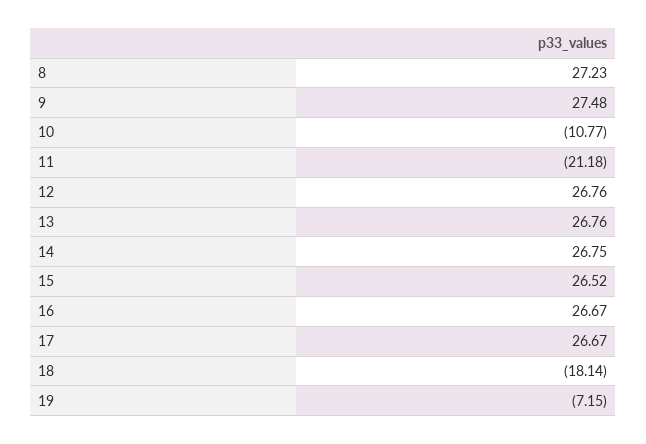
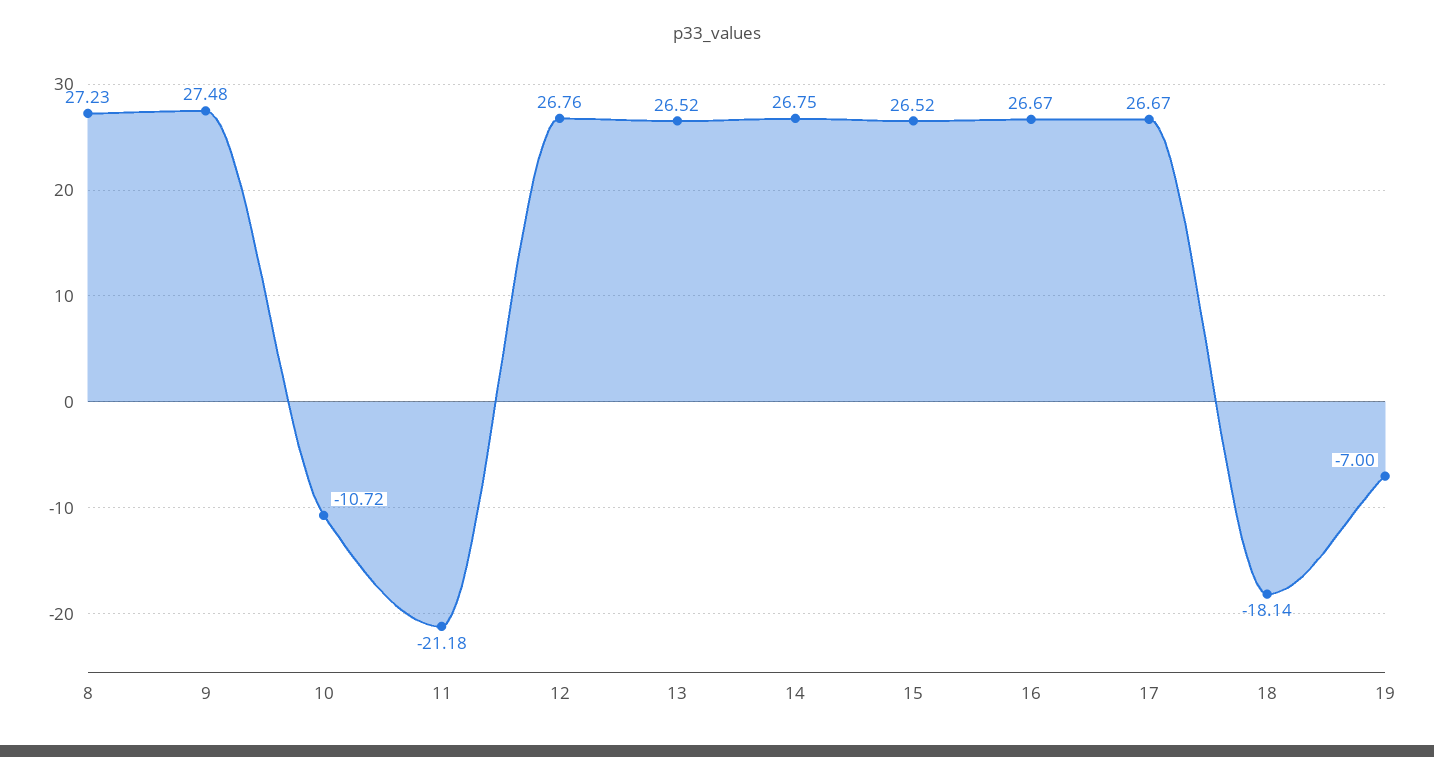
  {
    "8": 27.23,
    "9": 27.48,
-   "10": -10.77,
+   "10": -10.72,
    "11": -21.18,
    "12": 26.76,
-   "13": 26.76,
+   "13": 26.52,
    "14": 26.75,
    "15": 26.52,
    "16": 26.67,
    "17": 26.67,
    "18": -18.14,
-   "19": -7.15
+   "19": -7
  }

